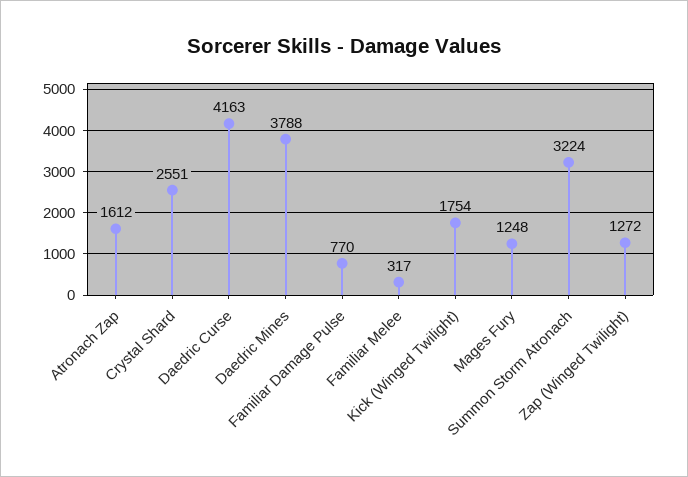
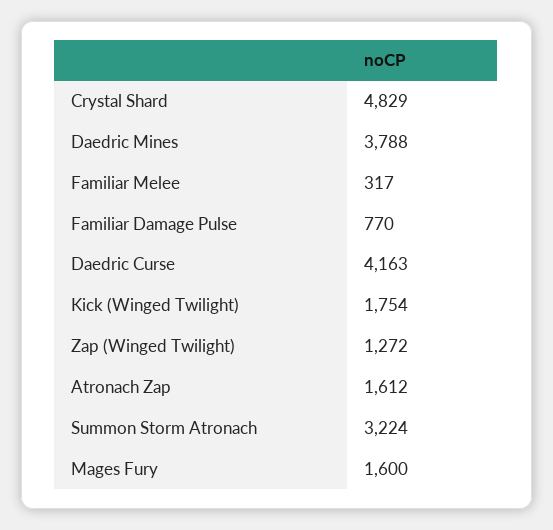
  {
    "Atronach Zap": 1612,
-   "Crystal Shard": 2551,
+   "Crystal Shard": 4829,
    "Daedric Curse": 4163,
    "Daedric Mines": 3788,
    "Familiar Damage Pulse": 770,
    "Familiar Melee": 317,
    "Kick (Winged Twilight)": 1754,
-   "Mages Fury": 1248,
+   "Mages Fury": 1600,
    "Summon Storm Atronach": 3224,
    "Zap (Winged Twilight)": 1272
  }

